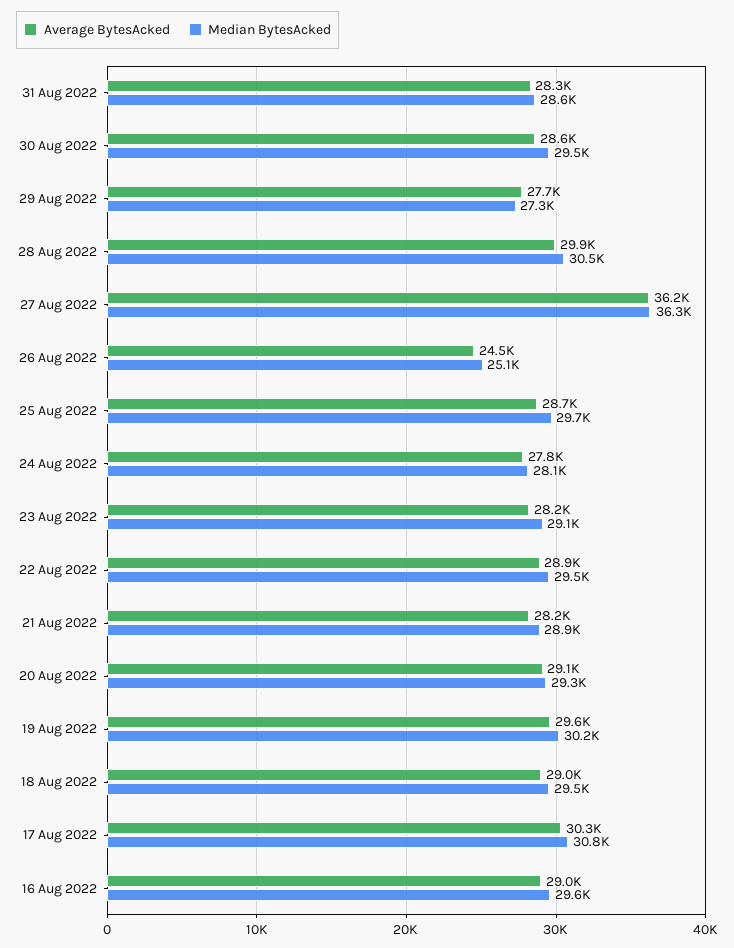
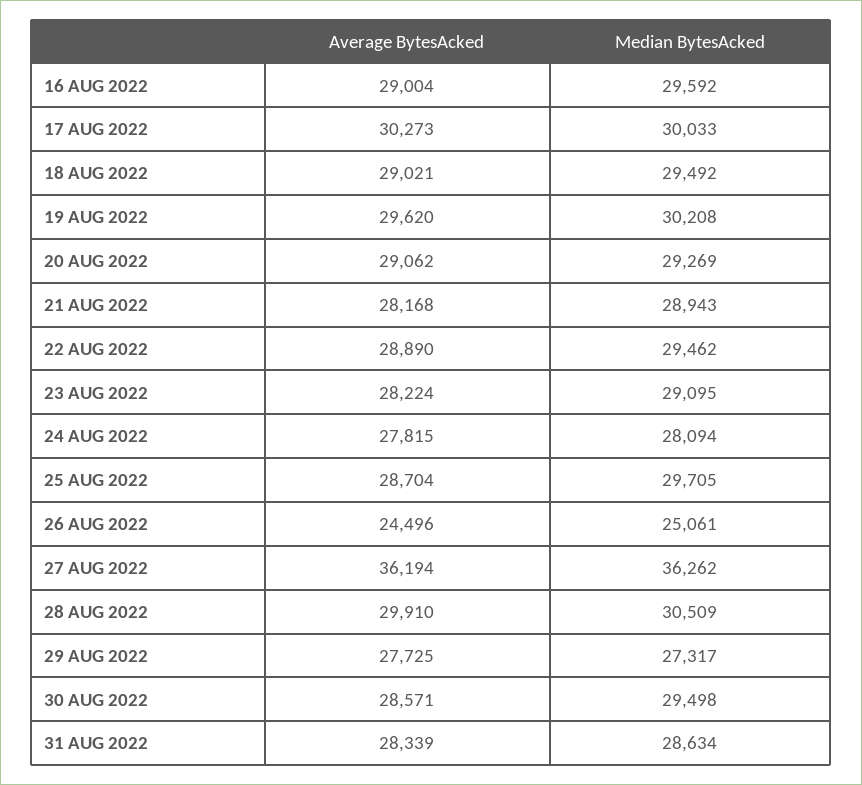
  {
    "Average BytesAcked": {
      "31 Aug 2022": 28339,
      "30 Aug 2022": 28571,
      "29 Aug 2022": 27725,
      "28 Aug 2022": 29910,
      "27 Aug 2022": 36194,
      "26 Aug 2022": 24496,
      "25 Aug 2022": 28704,
      "24 Aug 2022": 27815,
      "23 Aug 2022": 28224,
      "22 Aug 2022": 28890,
      "21 Aug 2022": 28168,
      "20 Aug 2022": 29062,
      "19 Aug 2022": 29620,
      "18 Aug 2022": 29021,
      "17 Aug 2022": 30273,
      "16 Aug 2022": 29004
    },
    "Median BytesAcked": {
      "31 Aug 2022": 28634,
      "30 Aug 2022": 29498,
      "29 Aug 2022": 27317,
      "28 Aug 2022": 30509,
      "27 Aug 2022": 36262,
      "26 Aug 2022": 25061,
      "25 Aug 2022": 29705,
      "24 Aug 2022": 28094,
      "23 Aug 2022": 29095,
      "22 Aug 2022": 29462,
      "21 Aug 2022": 28943,
      "20 Aug 2022": 29269,
      "19 Aug 2022": 30208,
      "18 Aug 2022": 29492,
-     "17 Aug 2022": 30800,
+     "17 Aug 2022": 30033,
      "16 Aug 2022": 29592
    }
  }

